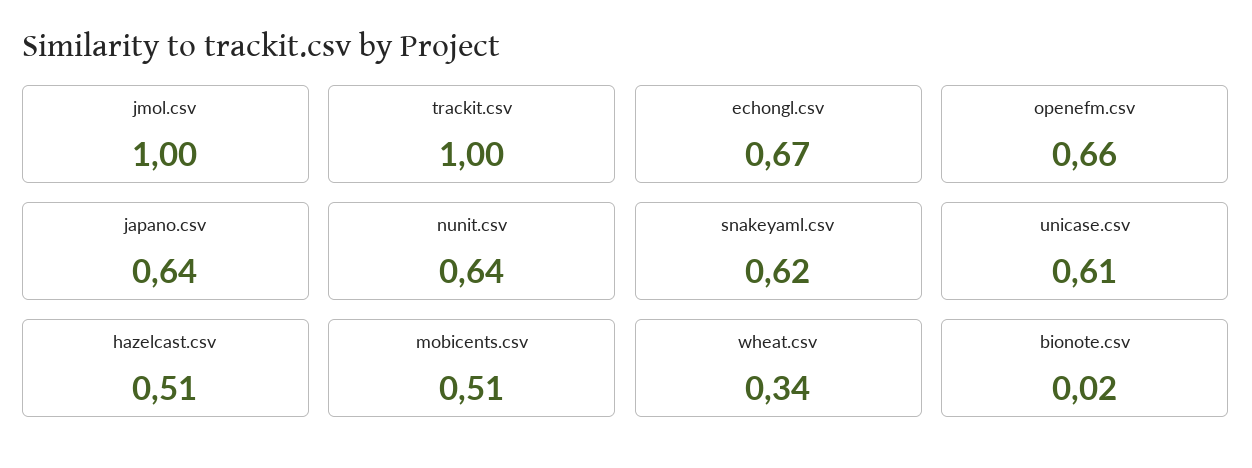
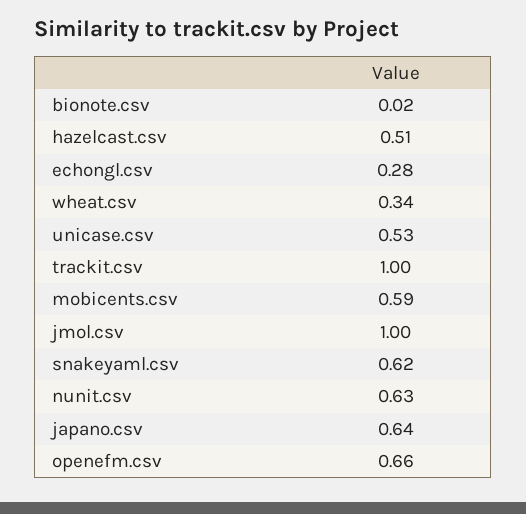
  {
    "jmol.csv": 1,
    "trackit.csv": 1,
-   "echongl.csv": 0.67,
+   "echongl.csv": 0.28,
    "openefm.csv": 0.66,
    "japano.csv": 0.64,
-   "nunit.csv": 0.64,
+   "nunit.csv": 0.63,
    "snakeyaml.csv": 0.62,
-   "unicase.csv": 0.61,
+   "unicase.csv": 0.53,
    "hazelcast.csv": 0.51,
-   "mobicents.csv": 0.51,
+   "mobicents.csv": 0.59,
    "wheat.csv": 0.34,
    "bionote.csv": 0.02
  }

